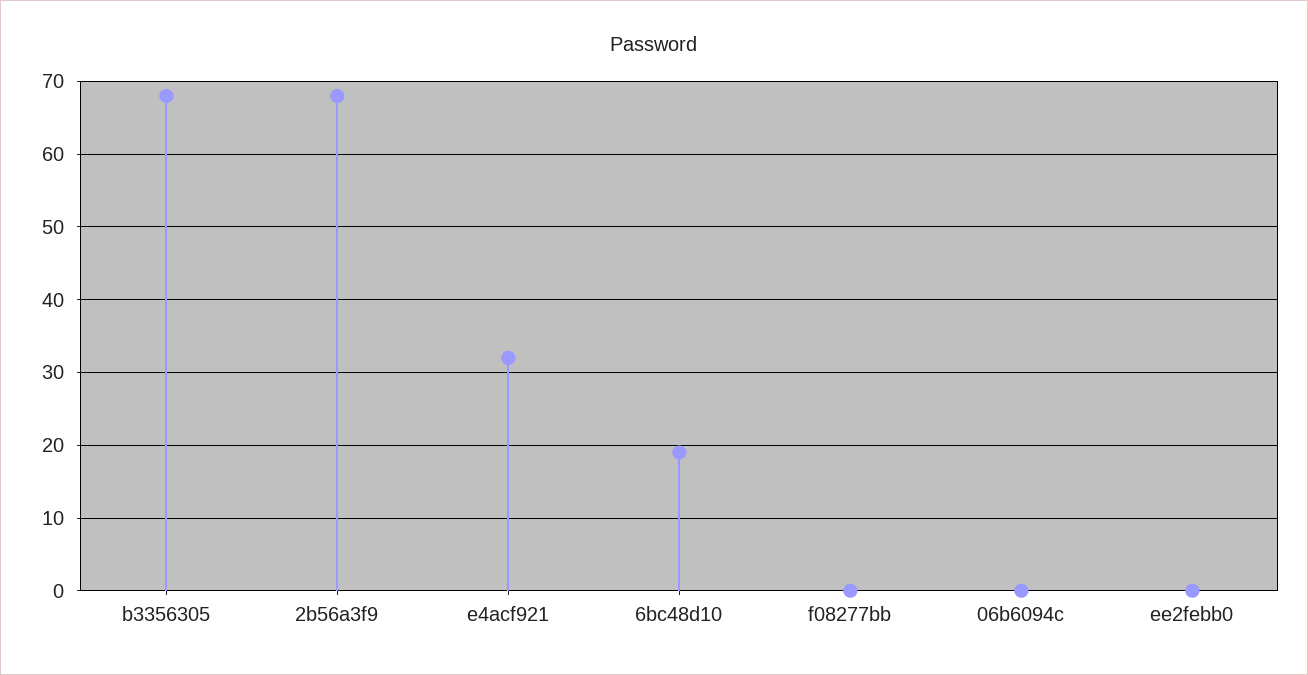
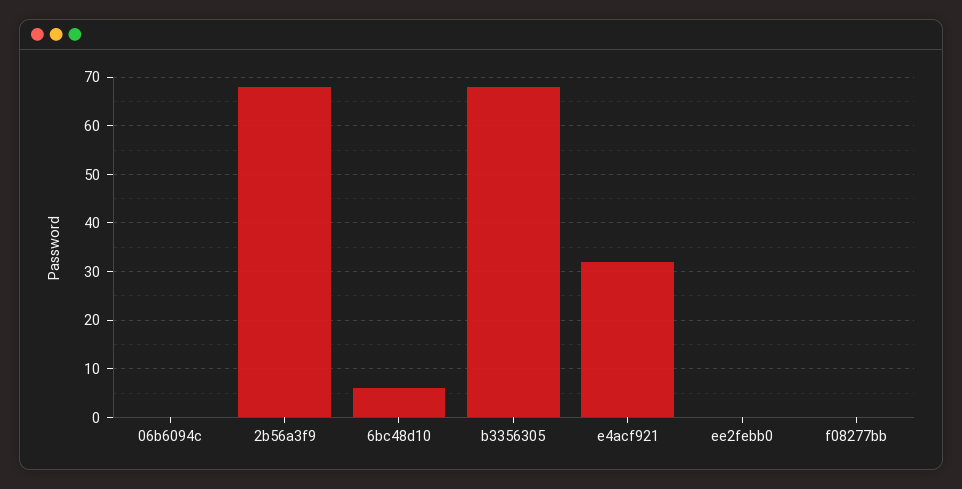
  {
    "b3356305": 68,
    "2b56a3f9": 68,
    "e4acf921": 32,
-   "6bc48d10": 19,
+   "6bc48d10": 5,
    "f08277bb": 0,
    "06b6094c": 0,
    "ee2febb0": 0
  }

